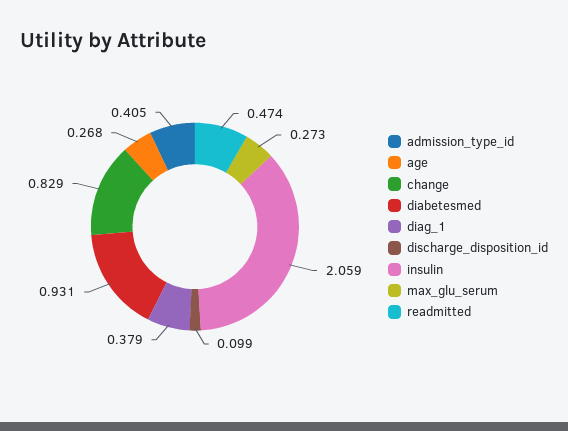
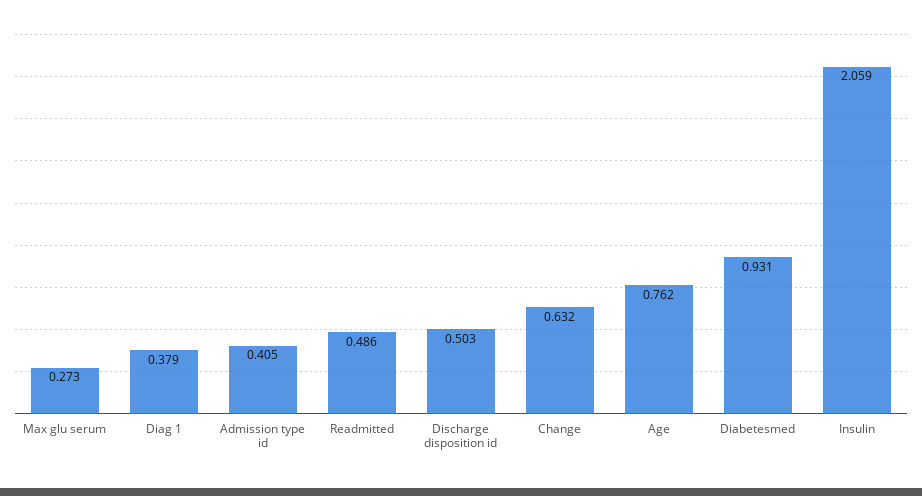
  {
    "admission_type_id": 0.405,
-   "age": 0.268,
+   "age": 0.762,
-   "change": 0.829,
+   "change": 0.632,
    "diabetesmed": 0.931,
    "diag_1": 0.379,
-   "discharge_disposition_id": 0.099,
+   "discharge_disposition_id": 0.503,
    "insulin": 2.059,
    "max_glu_serum": 0.273,
-   "readmitted": 0.474
+   "readmitted": 0.486
  }

